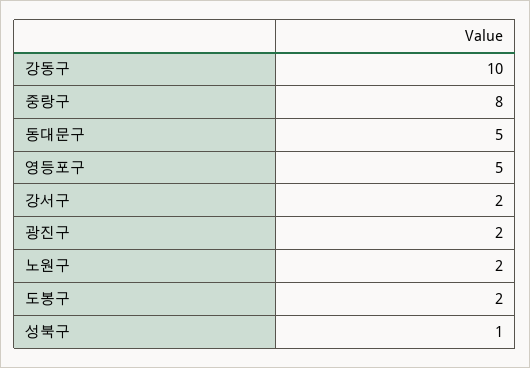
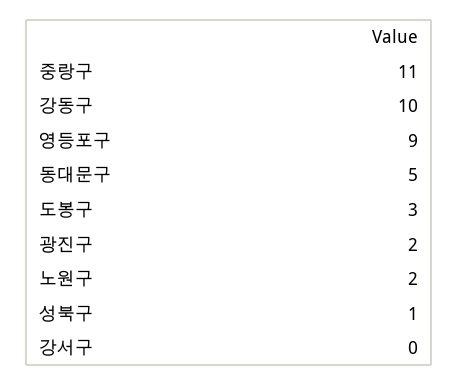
  {
    "강동구": 10,
-   "중랑구": 8,
+   "중랑구": 11,
    "동대문구": 5,
-   "영등포구": 5,
+   "영등포구": 9,
-   "강서구": 2,
+   "강서구": 0,
    "광진구": 2,
    "노원구": 2,
-   "도봉구": 2,
+   "도봉구": 3,
    "성북구": 1
  }

